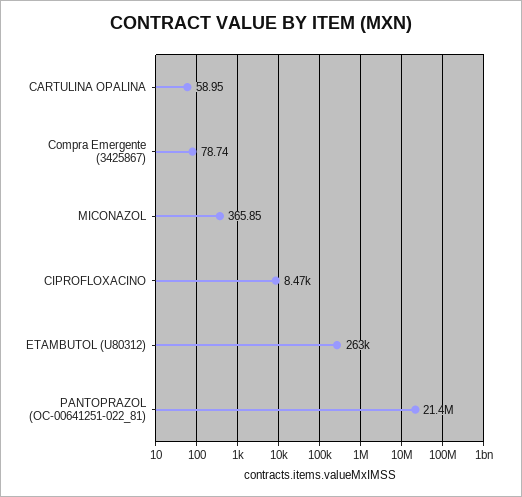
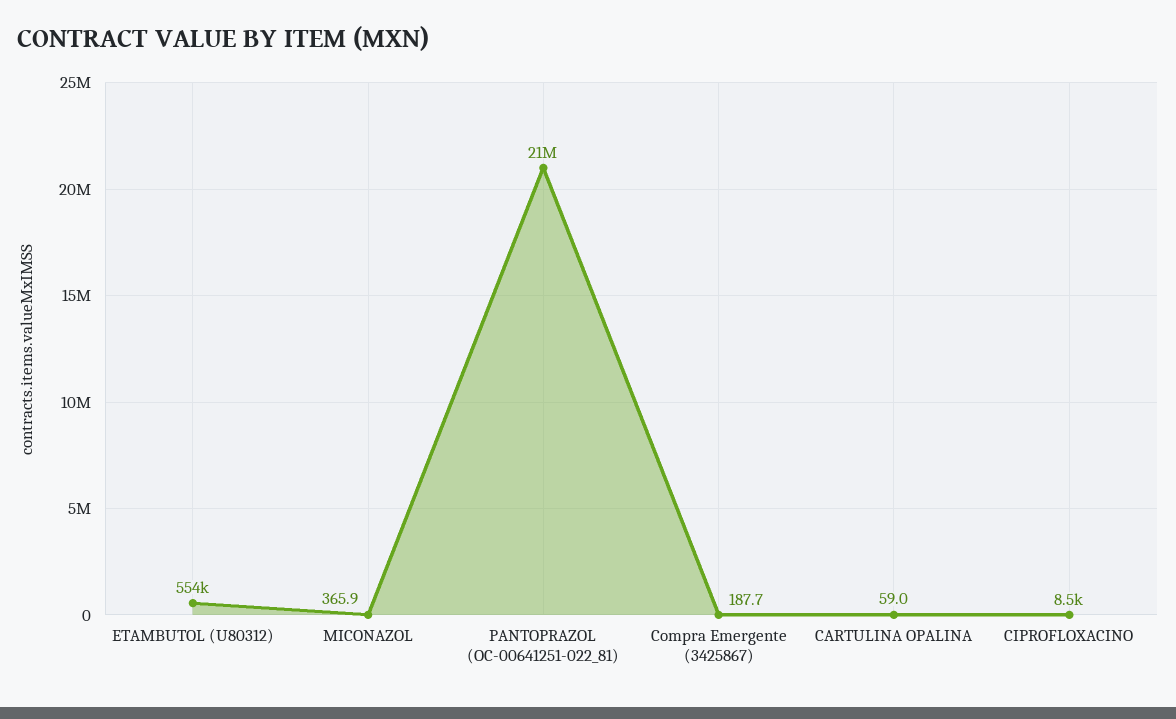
  {
    "CARTULINA OPALINA": 58.95,
-   "Compra Emergente (3425867)": 78.74,
+   "Compra Emergente (3425867)": 187.7,
    "MICONAZOL": 365.85,
    "CIPROFLOXACINO": 8470,
-   "ETAMBUTOL (U80312)": 263000,
+   "ETAMBUTOL (U80312)": 554000,
    "PANTOPRAZOL (OC-00641251-022_81)": 21400000
  }

